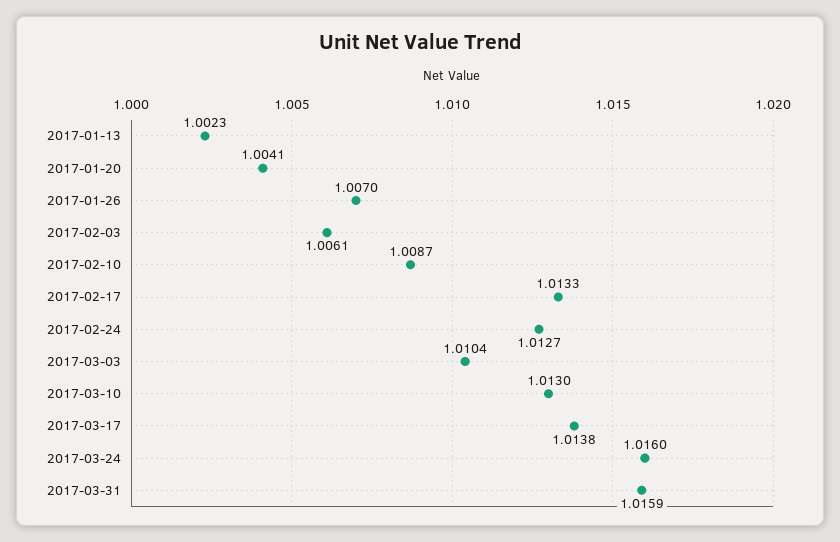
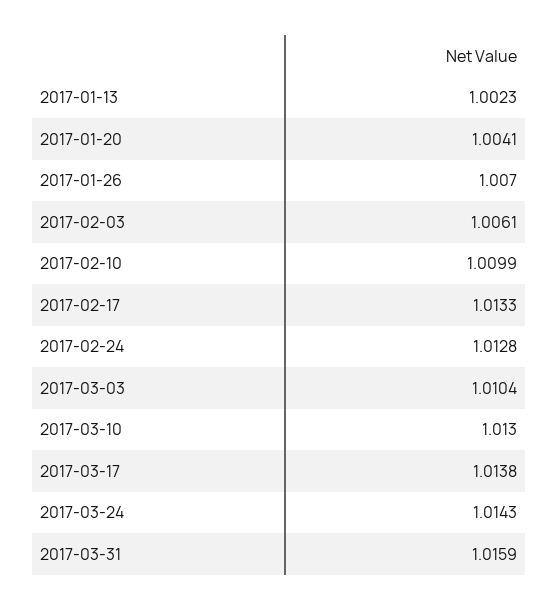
  {
    "2017-01-13": 1.0023,
    "2017-01-20": 1.0041,
    "2017-01-26": 1.007,
    "2017-02-03": 1.0061,
-   "2017-02-10": 1.0087,
+   "2017-02-10": 1.0099,
    "2017-02-17": 1.0133,
-   "2017-02-24": 1.0127,
+   "2017-02-24": 1.0128,
    "2017-03-03": 1.0104,
    "2017-03-10": 1.013,
    "2017-03-17": 1.0138,
-   "2017-03-24": 1.016,
+   "2017-03-24": 1.0143,
    "2017-03-31": 1.0159
  }

